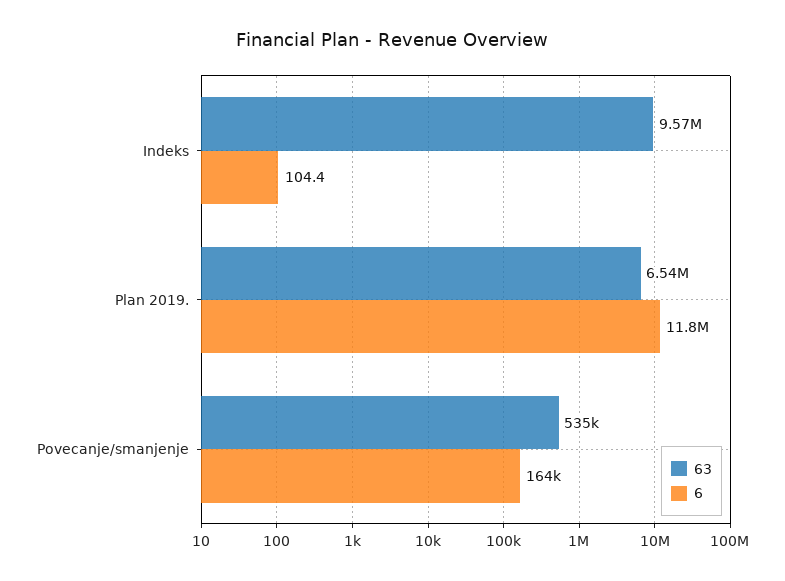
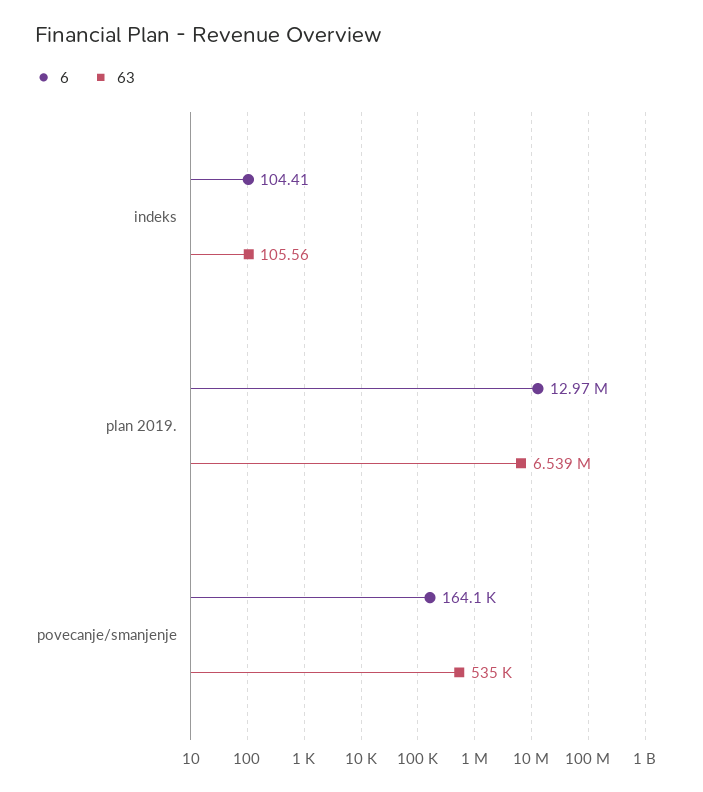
  {
    "63": {
-     "Indeks": 9570000,
+     "Indeks": 105.56,
      "Plan 2019.": 6539000,
      "Povecanje/smanjenje": 535000
    },
    "6": {
      "Indeks": 104.41,
-     "Plan 2019.": 11800000,
+     "Plan 2019.": 12970000,
      "Povecanje/smanjenje": 164100
    }
  }

